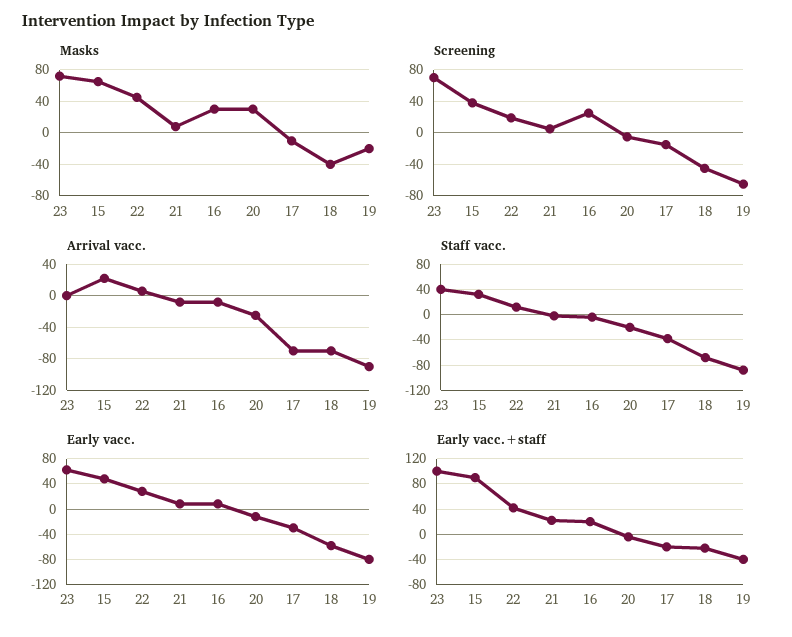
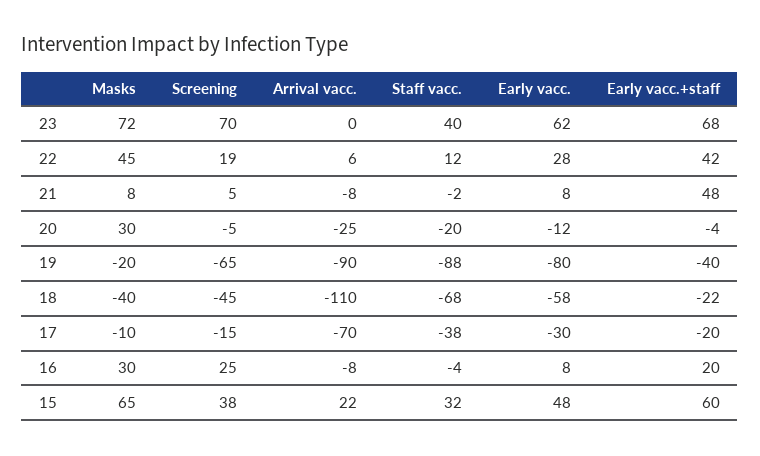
  {
    "Masks": {
      "23": 72,
      "15": 65,
      "22": 45,
      "21": 8,
      "16": 30,
      "20": 30,
      "17": -10,
      "18": -40,
      "19": -20
    },
    "Screening": {
      "23": 70,
      "15": 38,
      "22": 19,
      "21": 5,
      "16": 25,
      "20": -5,
      "17": -15,
      "18": -45,
      "19": -65
    },
    "Arrival vacc.": {
      "23": 0,
      "15": 22,
      "22": 6,
      "21": -8,
      "16": -8,
      "20": -25,
      "17": -70,
-     "18": -70,
+     "18": -110,
      "19": -90
    },
    "Staff vacc.": {
      "23": 40,
      "15": 32,
      "22": 12,
      "21": -2,
      "16": -4,
      "20": -20,
      "17": -38,
      "18": -68,
      "19": -88
    },
    "Early vacc.": {
      "23": 62,
      "15": 48,
      "22": 28,
      "21": 8,
      "16": 8,
      "20": -12,
      "17": -30,
      "18": -58,
      "19": -80
    },
    "Early vacc.+staff": {
-     "23": 100,
+     "23": 68,
-     "15": 90,
+     "15": 60,
      "22": 42,
-     "21": 20,
+     "21": 48,
      "16": 20,
      "20": -4,
      "17": -20,
      "18": -22,
      "19": -40
    }
  }

